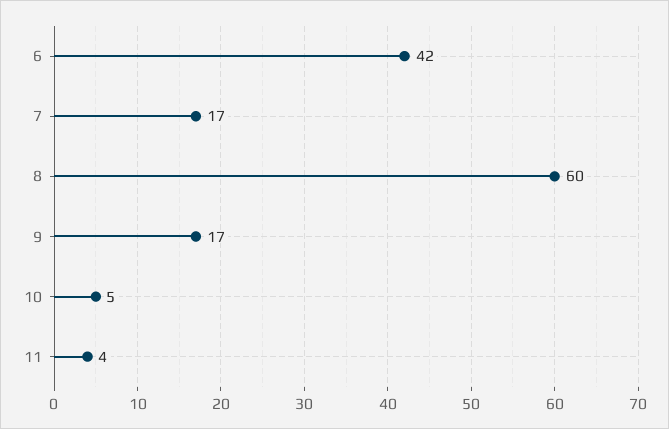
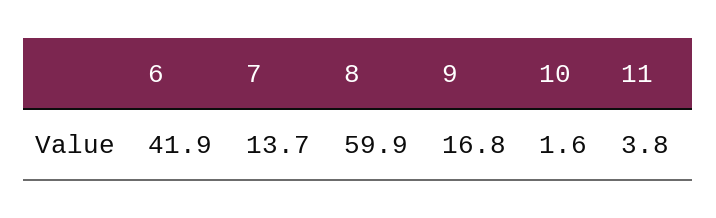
  {
    "6": 41.9,
-   "7": 17,
+   "7": 13.7,
    "8": 59.9,
    "9": 16.8,
-   "10": 5,
+   "10": 1.6,
    "11": 3.8
  }

